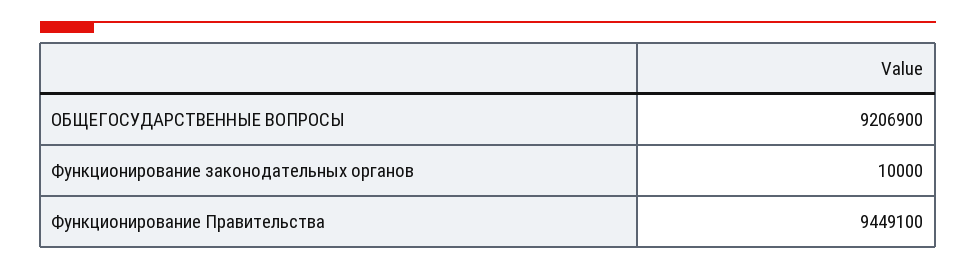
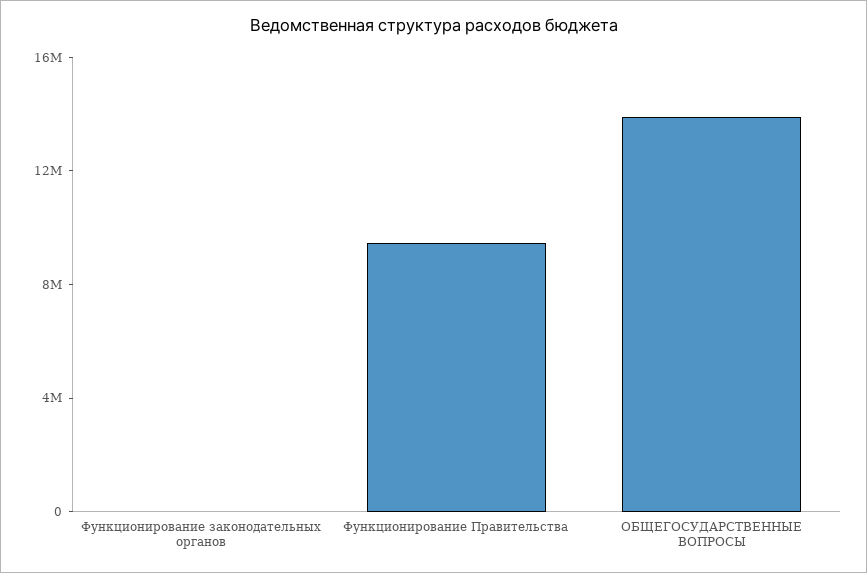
  {
-   "ОБЩЕГОСУДАРСТВЕННЫЕ ВОПРОСЫ": 9206900,
+   "ОБЩЕГОСУДАРСТВЕННЫЕ ВОПРОСЫ": 14000000,
    "Функционирование законодательных органов": 10000,
    "Функционирование Правительства": 9449100
  }

